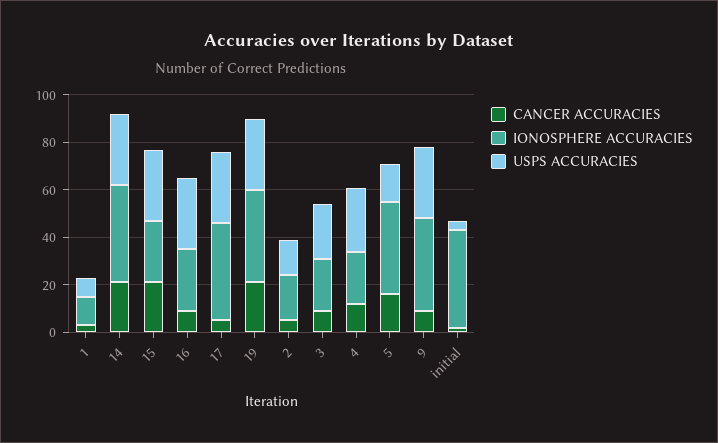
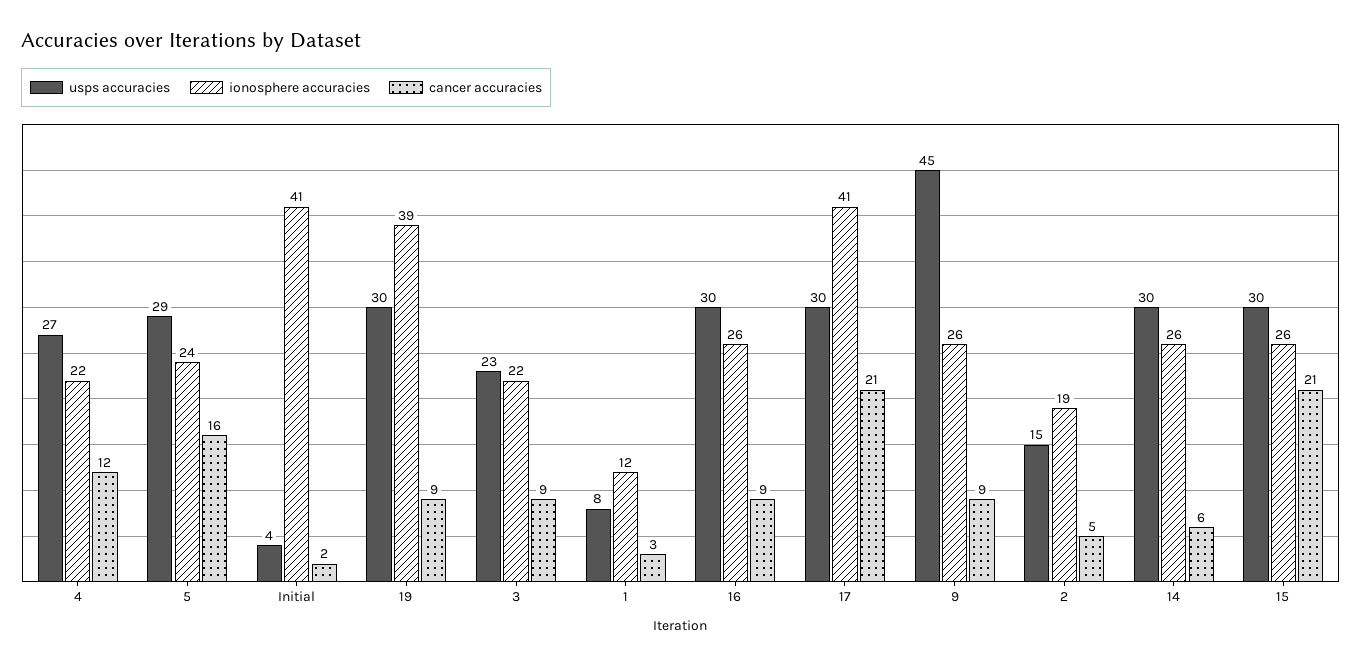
  {
    "CANCER ACCURACIES": {
      "1": 3,
-     "14": 20,
+     "14": 6,
      "15": 21,
      "16": 9,
-     "17": 5,
+     "17": 21,
-     "19": 20,
+     "19": 9,
      "2": 5,
      "3": 9,
      "4": 12,
      "5": 16,
      "9": 9,
      "initial": 2
    },
    "IONOSPHERE ACCURACIES": {
      "1": 12,
-     "14": 40,
+     "14": 26,
      "15": 26,
      "16": 26,
      "17": 41,
      "19": 39,
      "2": 19,
      "3": 22,
      "4": 22,
-     "5": 40,
+     "5": 24,
-     "9": 40,
+     "9": 26,
      "initial": 41
    },
    "USPS ACCURACIES": {
      "1": 8,
      "14": 30,
      "15": 30,
      "16": 30,
      "17": 30,
      "19": 30,
      "2": 15,
      "3": 23,
      "4": 27,
-     "5": 15,
+     "5": 29,
-     "9": 30,
+     "9": 45,
      "initial": 4
    }
  }

